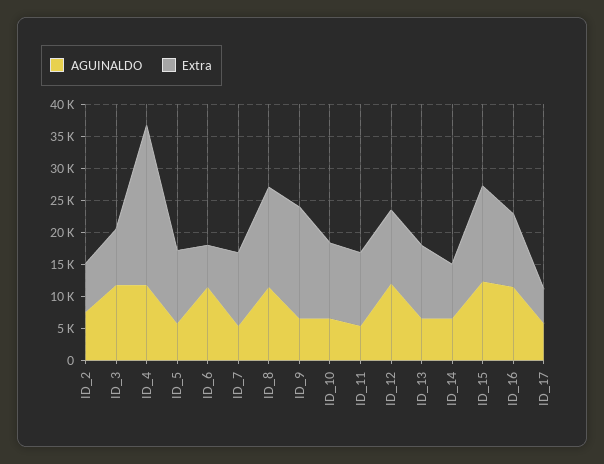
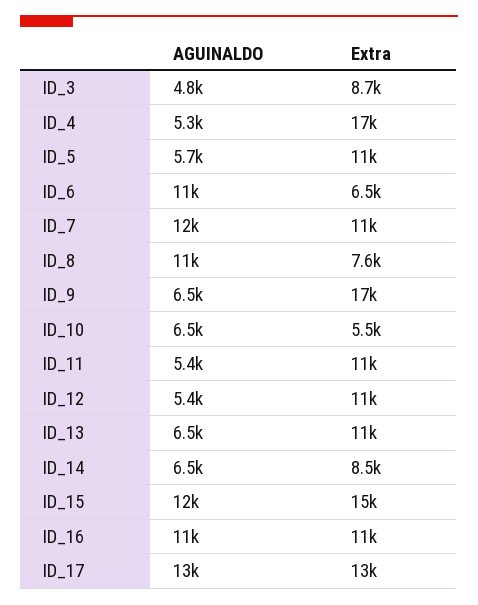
  {
    "AGUINALDO": {
-     "ID_2": 7500,
-     "ID_3": 12500,
+     "ID_3": 4800,
-     "ID_4": 12500,
+     "ID_4": 5300,
      "ID_5": 5700,
      "ID_6": 11000,
-     "ID_7": 5000,
+     "ID_7": 12000,
      "ID_8": 11000,
      "ID_9": 6500,
      "ID_10": 6500,
      "ID_11": 5400,
-     "ID_12": 12500,
+     "ID_12": 5400,
      "ID_13": 6500,
      "ID_14": 6500,
      "ID_15": 12000,
      "ID_16": 11000,
-     "ID_17": 5000
+     "ID_17": 13000
    },
    "Extra": {
-     "ID_2": 7500,
      "ID_3": 8700,
-     "ID_4": 25000,
+     "ID_4": 17000,
      "ID_5": 11000,
      "ID_6": 6500,
      "ID_7": 11000,
-     "ID_8": 15000,
+     "ID_8": 7600,
      "ID_9": 17000,
-     "ID_10": 12500,
+     "ID_10": 5500,
      "ID_11": 11000,
      "ID_12": 11000,
      "ID_13": 11000,
      "ID_14": 8500,
      "ID_15": 15000,
      "ID_16": 11000,
-     "ID_17": 5000
+     "ID_17": 13000
    }
  }

